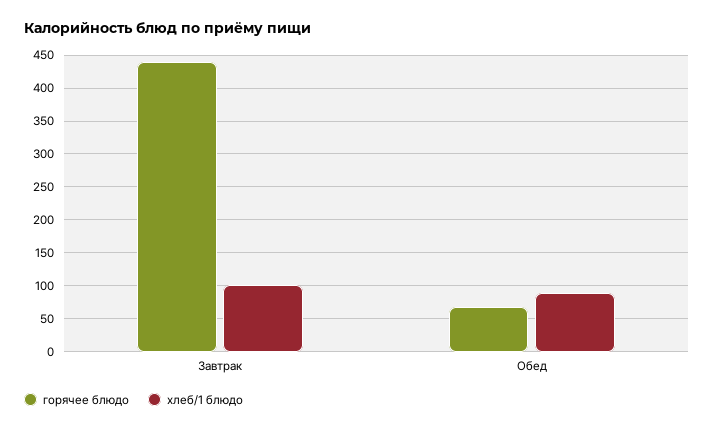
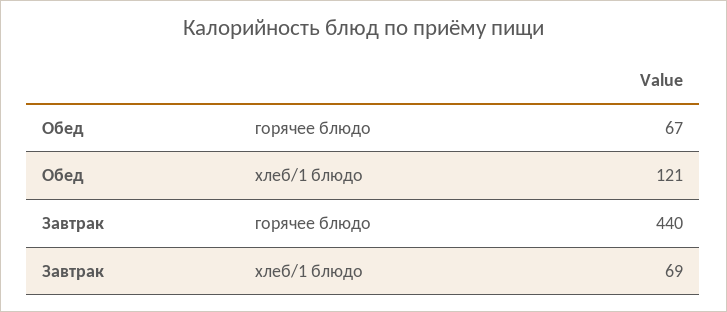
  {
    "горячее блюдо": {
      "Завтрак": 440,
      "Обед": 67
    },
    "хлеб/1 блюдо": {
-     "Завтрак": 100,
+     "Завтрак": 69,
-     "Обед": 90
+     "Обед": 121
    }
  }

